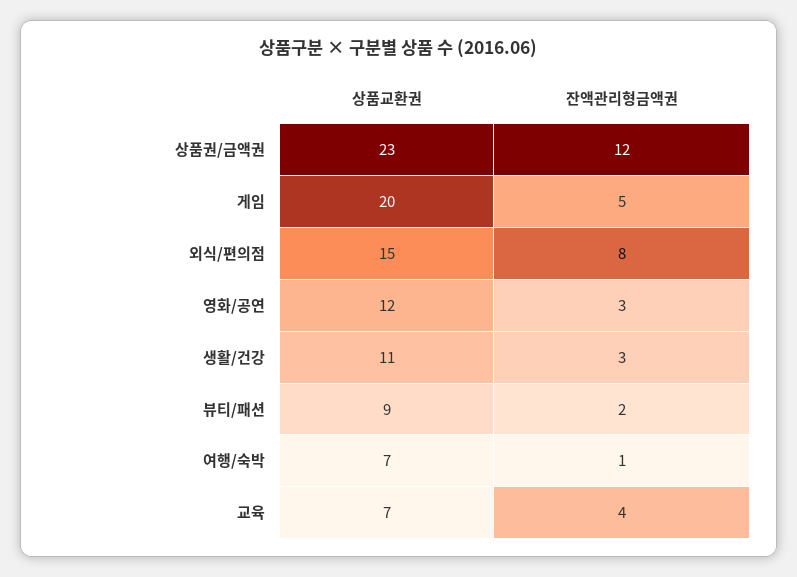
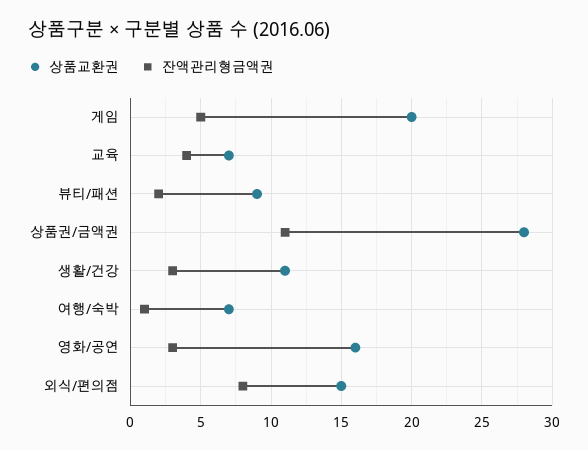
  {
    "상품교환권": {
-     "상품권/금액권": 23,
+     "상품권/금액권": 28,
      "게임": 20,
      "외식/편의점": 15,
-     "영화/공연": 12,
+     "영화/공연": 16,
      "생활/건강": 11,
      "뷰티/패션": 9,
      "여행/숙박": 7,
      "교육": 7
    },
    "잔액관리형금액권": {
-     "상품권/금액권": 12,
+     "상품권/금액권": 11,
      "게임": 5,
      "외식/편의점": 8,
      "영화/공연": 3,
      "생활/건강": 3,
      "뷰티/패션": 2,
      "여행/숙박": 1,
      "교육": 4
    }
  }

